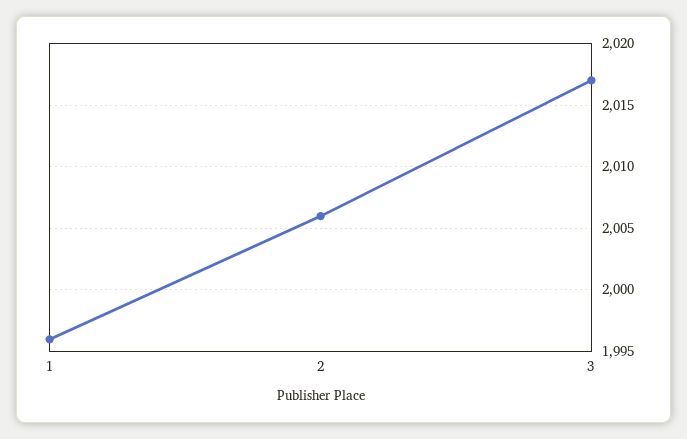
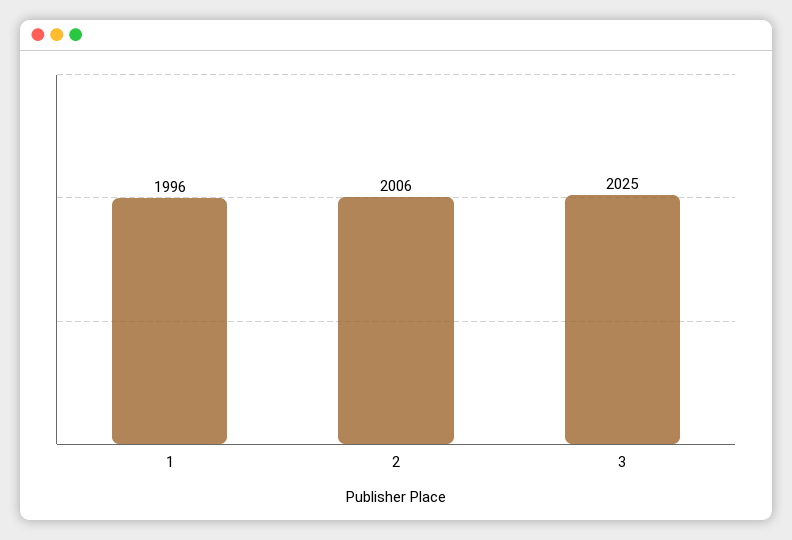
  {
    "1": 1996,
    "2": 2006,
-   "3": 2017
+   "3": 2025
  }

